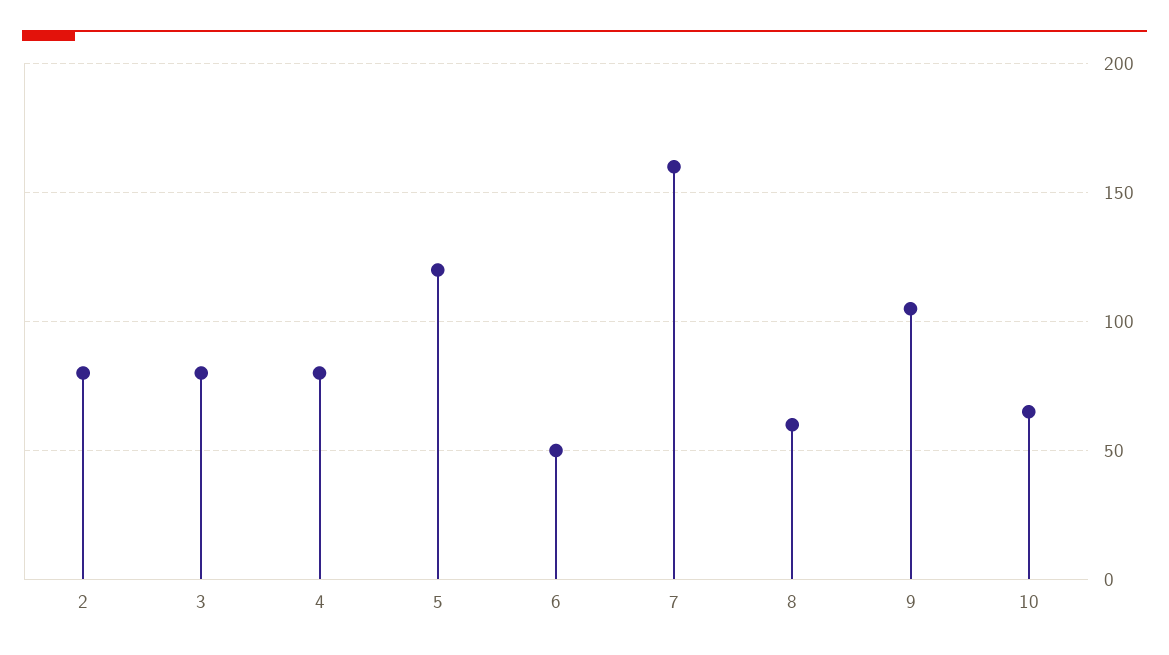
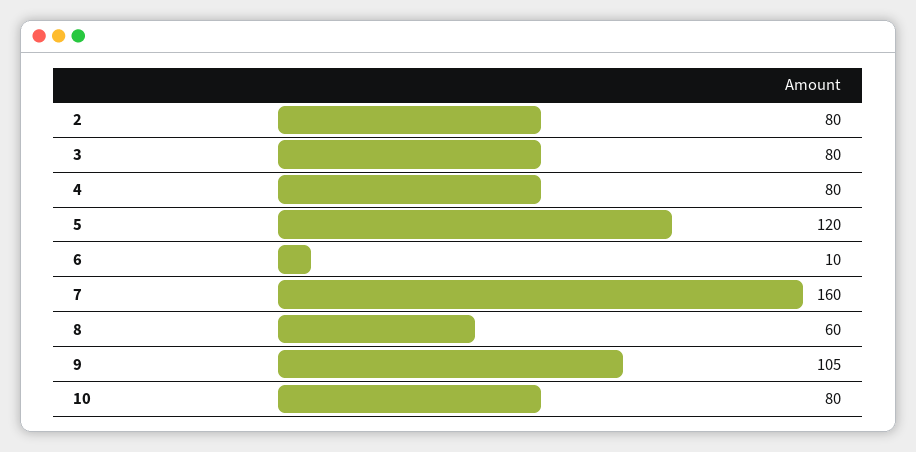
  {
    "2": 80,
    "3": 80,
    "4": 80,
    "5": 120,
-   "6": 50,
+   "6": 10,
    "7": 160,
    "8": 60,
    "9": 105,
-   "10": 65
+   "10": 80
  }

